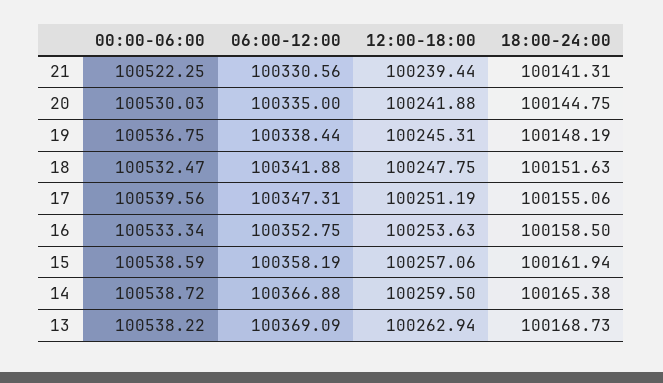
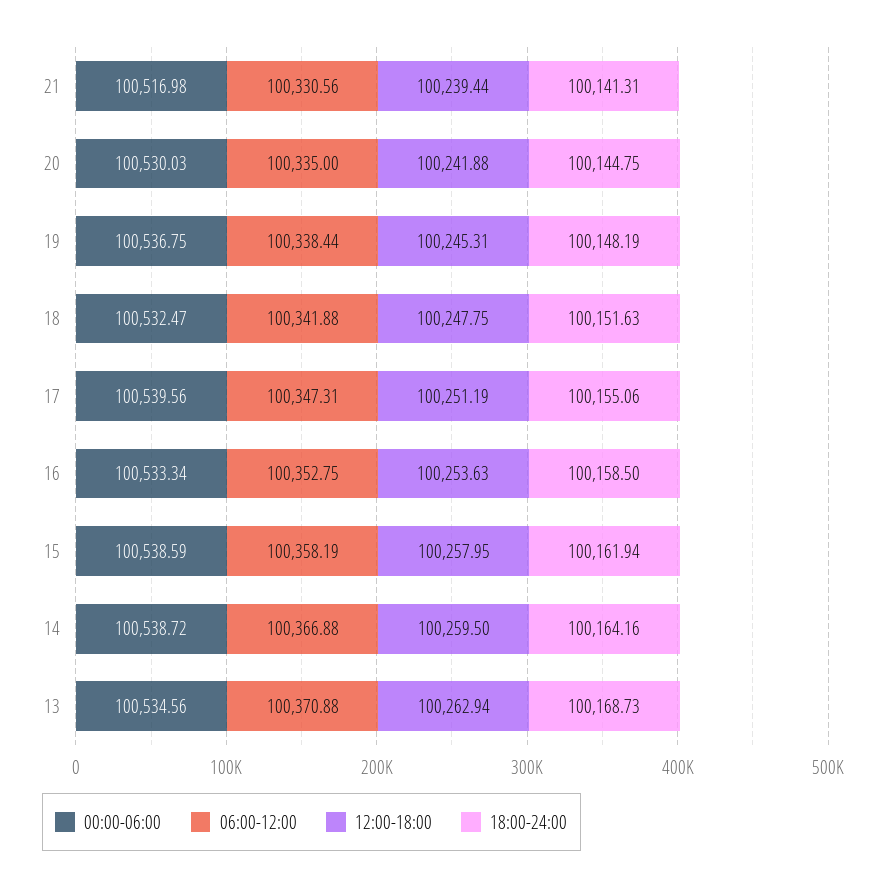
  {
    "00:00-06:00": {
-     "21": 100522.25,
+     "21": 100516.98,
      "20": 100530.03,
      "19": 100536.75,
      "18": 100532.47,
      "17": 100539.56,
      "16": 100533.34,
      "15": 100538.59,
      "14": 100538.72,
-     "13": 100538.22
+     "13": 100534.56
    },
    "06:00-12:00": {
      "21": 100330.56,
      "20": 100335,
      "19": 100338.44,
      "18": 100341.88,
      "17": 100347.31,
      "16": 100352.75,
      "15": 100358.19,
      "14": 100366.88,
-     "13": 100369.09
+     "13": 100370.88
    },
    "12:00-18:00": {
      "21": 100239.44,
      "20": 100241.88,
      "19": 100245.31,
      "18": 100247.75,
      "17": 100251.19,
      "16": 100253.63,
-     "15": 100257.06,
+     "15": 100257.95,
      "14": 100259.5,
      "13": 100262.94
    },
    "18:00-24:00": {
      "21": 100141.31,
      "20": 100144.75,
      "19": 100148.19,
      "18": 100151.63,
      "17": 100155.06,
      "16": 100158.5,
      "15": 100161.94,
-     "14": 100165.38,
+     "14": 100164.16,
      "13": 100168.73
    }
  }

